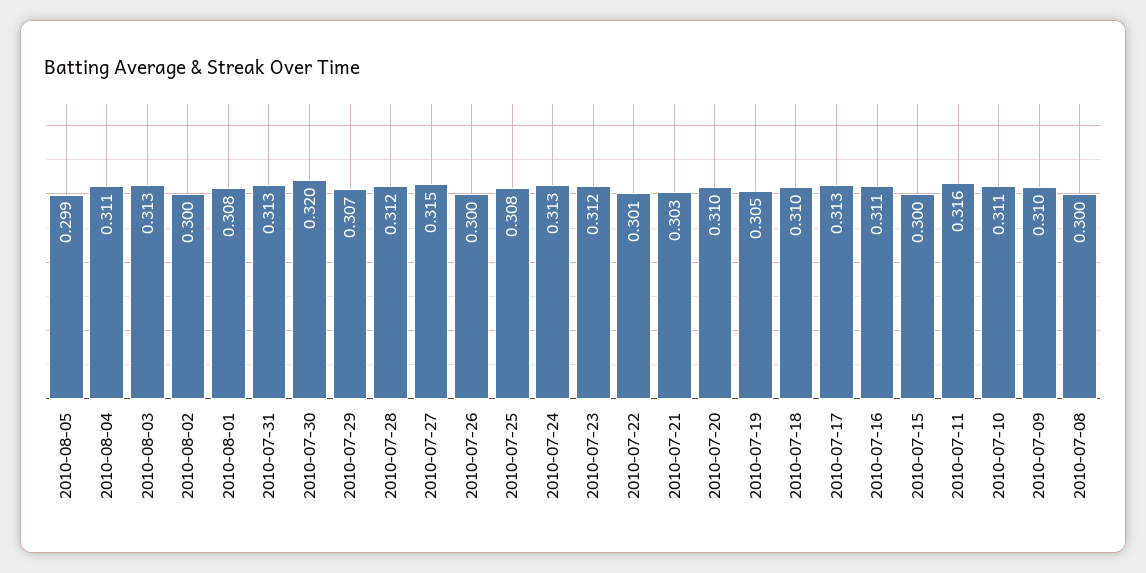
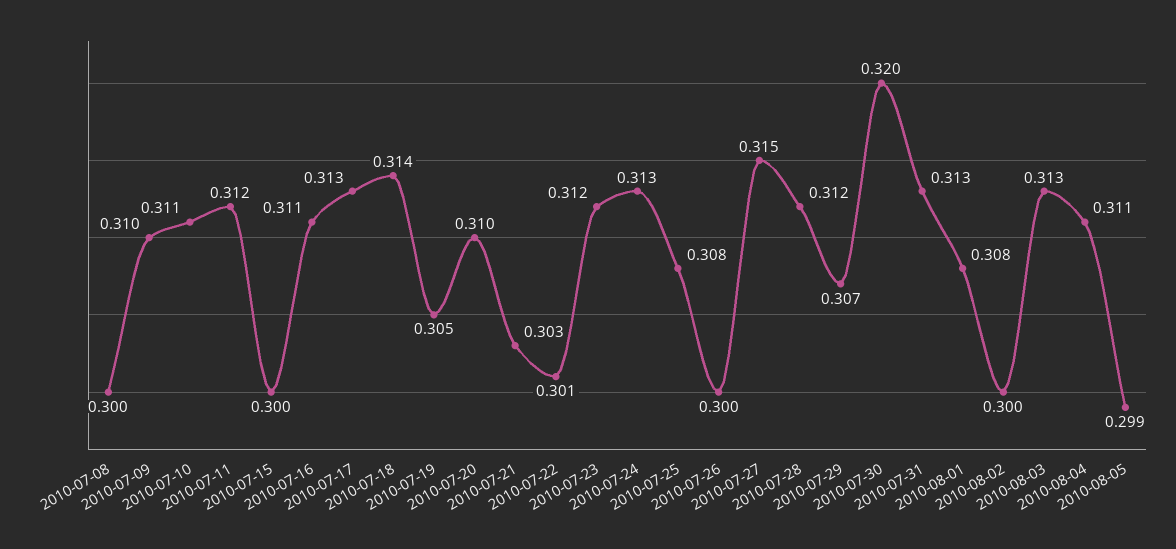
  {
    "2010-08-05": 0.299,
    "2010-08-04": 0.311,
    "2010-08-03": 0.313,
    "2010-08-02": 0.3,
    "2010-08-01": 0.308,
    "2010-07-31": 0.313,
    "2010-07-30": 0.32,
    "2010-07-29": 0.307,
    "2010-07-28": 0.312,
    "2010-07-27": 0.315,
    "2010-07-26": 0.3,
    "2010-07-25": 0.308,
    "2010-07-24": 0.313,
    "2010-07-23": 0.312,
    "2010-07-22": 0.301,
    "2010-07-21": 0.303,
    "2010-07-20": 0.31,
    "2010-07-19": 0.305,
-   "2010-07-18": 0.31,
+   "2010-07-18": 0.314,
    "2010-07-17": 0.313,
    "2010-07-16": 0.311,
    "2010-07-15": 0.3,
-   "2010-07-11": 0.316,
+   "2010-07-11": 0.312,
    "2010-07-10": 0.311,
    "2010-07-09": 0.31,
    "2010-07-08": 0.3
  }

